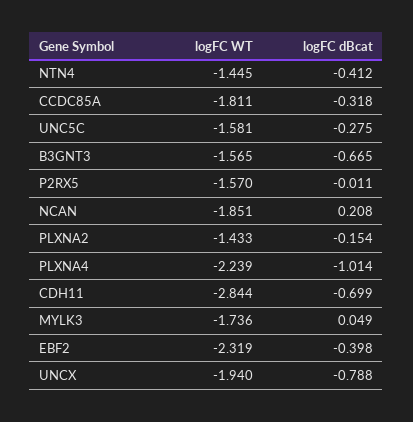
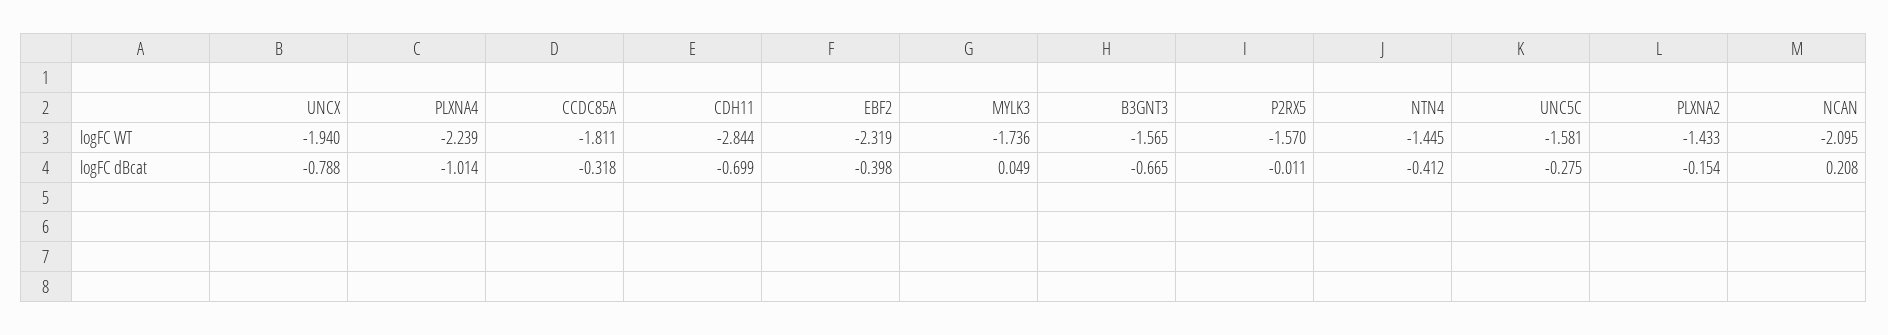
  {
    "logFC WT": {
      "NTN4": -1.445,
      "CCDC85A": -1.811,
      "UNC5C": -1.581,
      "B3GNT3": -1.565,
      "P2RX5": -1.57,
-     "NCAN": -1.851,
+     "NCAN": -2.095,
      "PLXNA2": -1.433,
      "PLXNA4": -2.239,
      "CDH11": -2.844,
      "MYLK3": -1.736,
      "EBF2": -2.319,
      "UNCX": -1.94
    },
    "logFC dBcat": {
      "NTN4": -0.412,
      "CCDC85A": -0.318,
      "UNC5C": -0.275,
      "B3GNT3": -0.665,
      "P2RX5": -0.011,
      "NCAN": 0.208,
      "PLXNA2": -0.154,
      "PLXNA4": -1.014,
      "CDH11": -0.699,
      "MYLK3": 0.049,
      "EBF2": -0.398,
      "UNCX": -0.788
    }
  }

